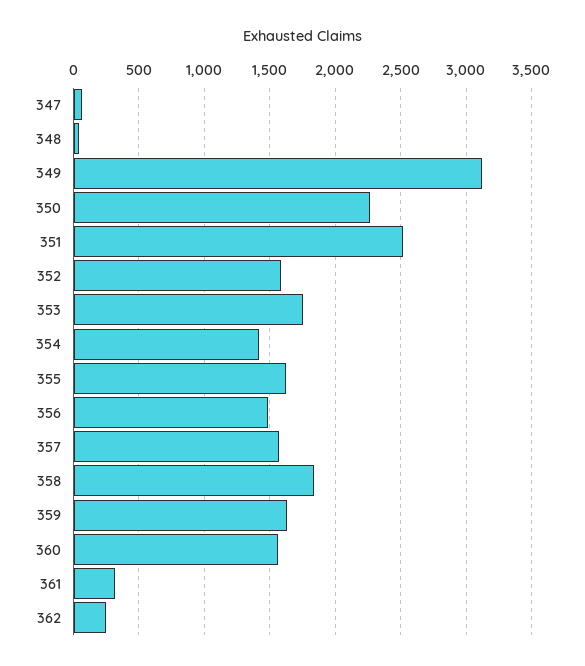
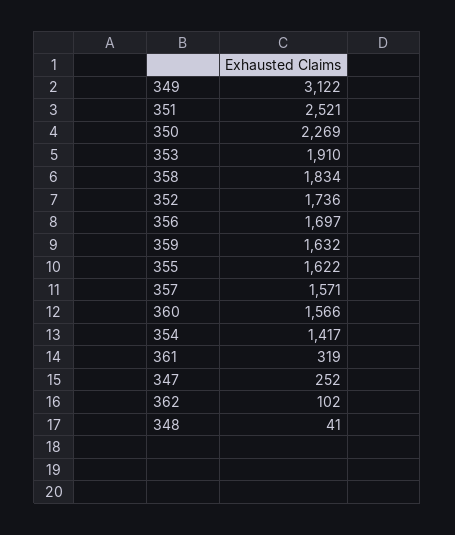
  {
-   "347": 50,
+   "347": 252,
    "348": 41,
    "349": 3122,
    "350": 2269,
    "351": 2521,
-   "352": 1600,
+   "352": 1736,
-   "353": 1750,
+   "353": 1910,
    "354": 1417,
    "355": 1622,
-   "356": 1500,
+   "356": 1697,
    "357": 1571,
    "358": 1834,
    "359": 1632,
    "360": 1566,
    "361": 319,
-   "362": 250
+   "362": 102
  }

